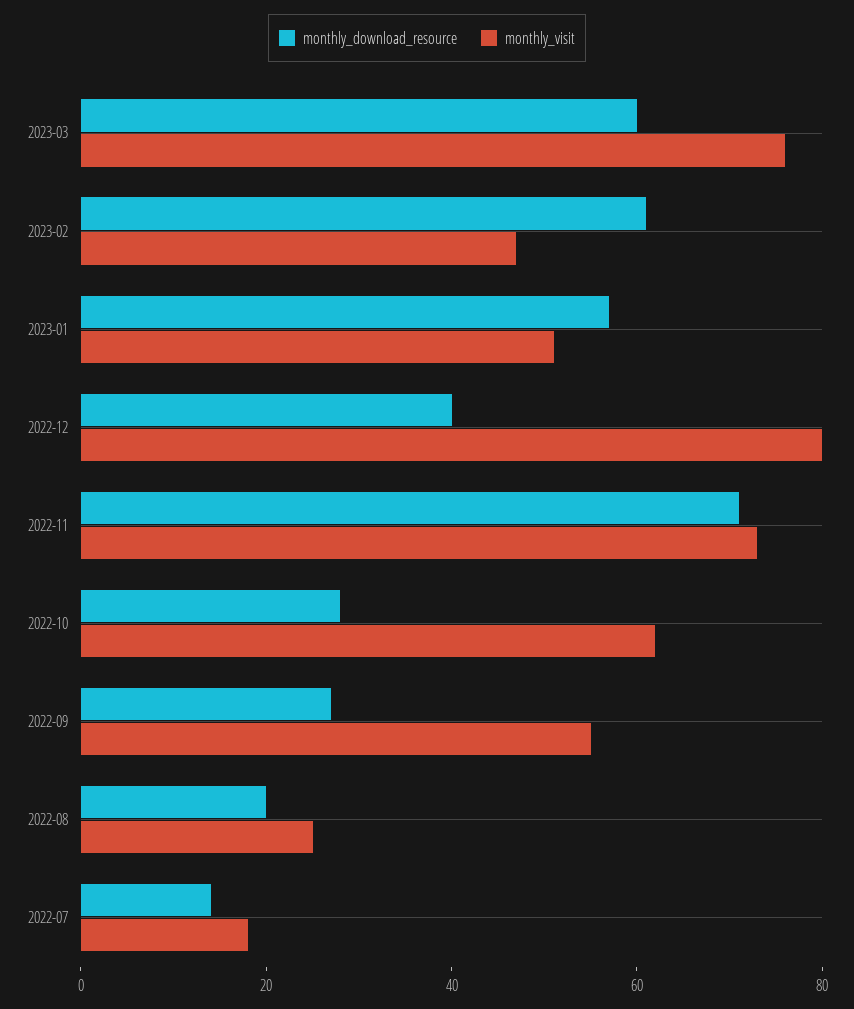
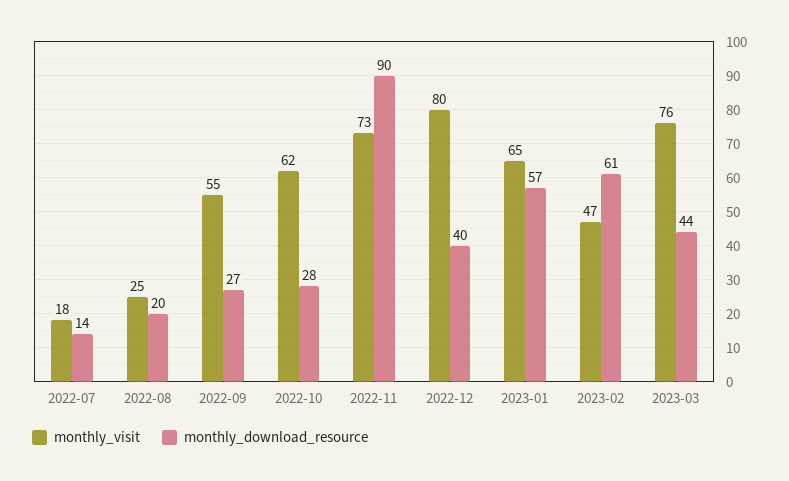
  {
    "monthly_download_resource": {
-     "2023-03": 60,
+     "2023-03": 44,
      "2023-02": 61,
      "2023-01": 57,
      "2022-12": 40,
-     "2022-11": 70,
+     "2022-11": 90,
      "2022-10": 28,
      "2022-09": 27,
      "2022-08": 20,
      "2022-07": 14
    },
    "monthly_visit": {
      "2023-03": 76,
      "2023-02": 47,
-     "2023-01": 50,
+     "2023-01": 65,
      "2022-12": 80,
      "2022-11": 73,
      "2022-10": 62,
      "2022-09": 55,
      "2022-08": 25,
      "2022-07": 18
    }
  }

